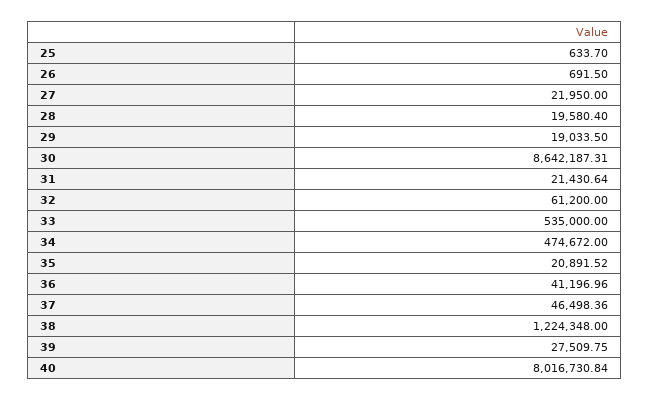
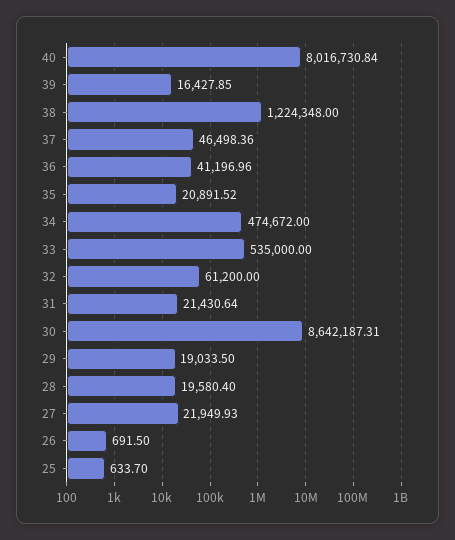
  {
    "25": 633.7,
    "26": 691.5,
-   "27": 21950,
+   "27": 21949.93,
    "28": 19580.4,
    "29": 19033.5,
    "30": 8642187.31,
    "31": 21430.64,
    "32": 61200,
    "33": 535000,
    "34": 474672,
    "35": 20891.52,
    "36": 41196.96,
    "37": 46498.36,
    "38": 1224348,
-   "39": 27509.75,
+   "39": 16427.85,
    "40": 8016730.84
  }

